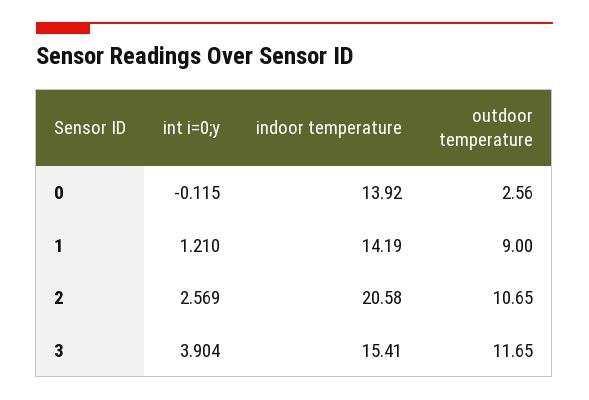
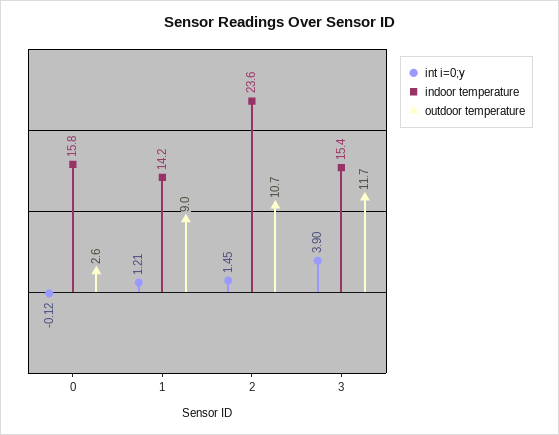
  {
    "int i=0;y": {
      "0": -0.115,
      "1": 1.21,
-     "2": 2.569,
+     "2": 1.45,
      "3": 3.904
    },
    "indoor temperature": {
-     "0": 13.92,
+     "0": 15.8,
      "1": 14.19,
-     "2": 20.58,
+     "2": 23.6,
      "3": 15.41
    },
    "outdoor temperature": {
      "0": 2.56,
      "1": 9,
      "2": 10.65,
      "3": 11.65
    }
  }

